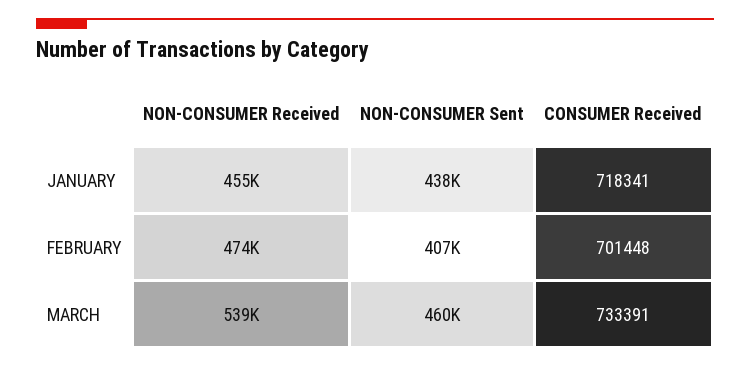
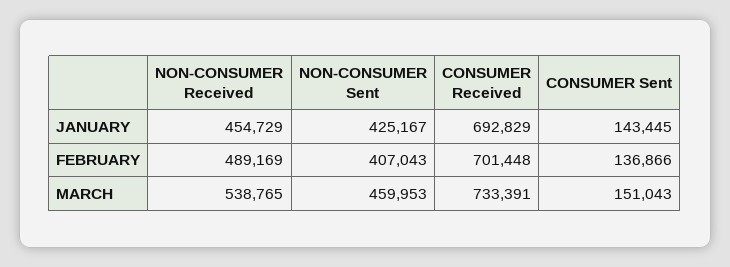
  {
    "NON-CONSUMER Received": {
      "JANUARY": 454729,
-     "FEBRUARY": 474000,
+     "FEBRUARY": 489169,
      "MARCH": 538765
    },
    "NON-CONSUMER Sent": {
-     "JANUARY": 438000,
+     "JANUARY": 425167,
      "FEBRUARY": 407043,
      "MARCH": 459953
    },
    "CONSUMER Received": {
-     "JANUARY": 718341,
+     "JANUARY": 692829,
      "FEBRUARY": 701448,
      "MARCH": 733391
-   }
+   },
+   "CONSUMER Sent": {
+     "JANUARY": 143445,
+     "FEBRUARY": 136866,
+     "MARCH": 151043
+   }
  }

